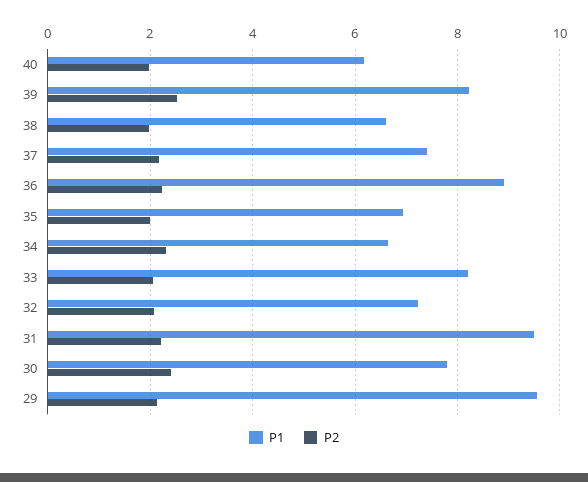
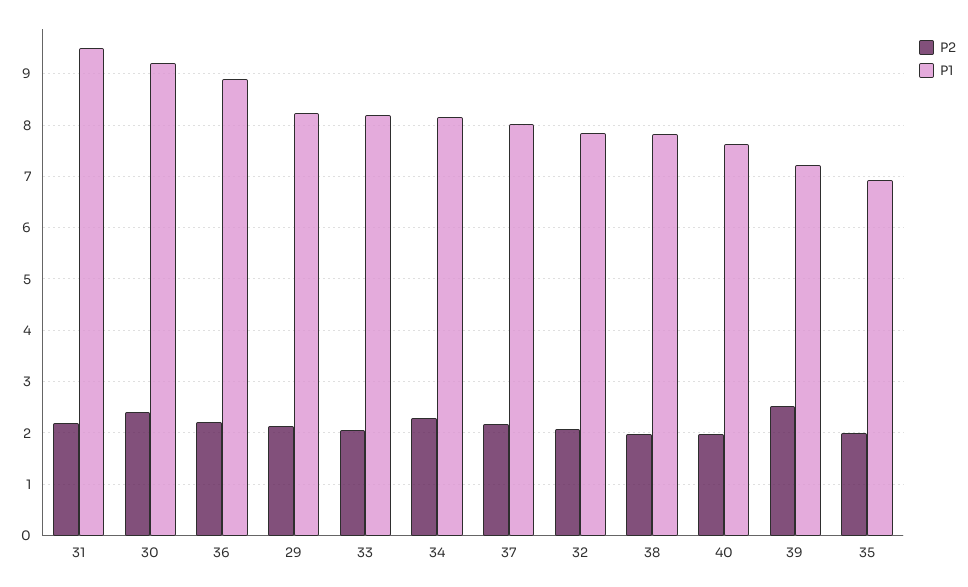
  {
    "P1": {
-     "40": 6.2,
+     "40": 7.6,
-     "39": 8.2,
+     "39": 7.2,
-     "38": 6.6,
+     "38": 7.8,
-     "37": 7.4,
+     "37": 8,
      "36": 9,
      "35": 7,
-     "34": 6.6,
+     "34": 8.2,
      "33": 8.2,
-     "32": 7.2,
+     "32": 7.8,
      "31": 9.6,
-     "30": 7.8,
+     "30": 9.2,
-     "29": 9.6
+     "29": 8.2
    },
    "P2": {
      "40": 2,
      "39": 2.6,
      "38": 2,
      "37": 2.2,
      "36": 2.2,
      "35": 2,
      "34": 2.4,
      "33": 2,
      "32": 2,
      "31": 2.2,
      "30": 2.4,
      "29": 2.2
    }
  }

